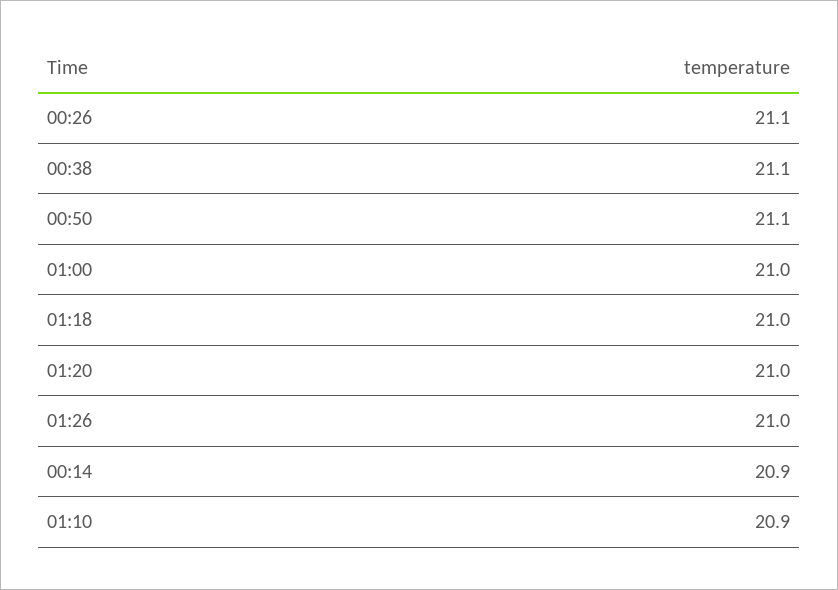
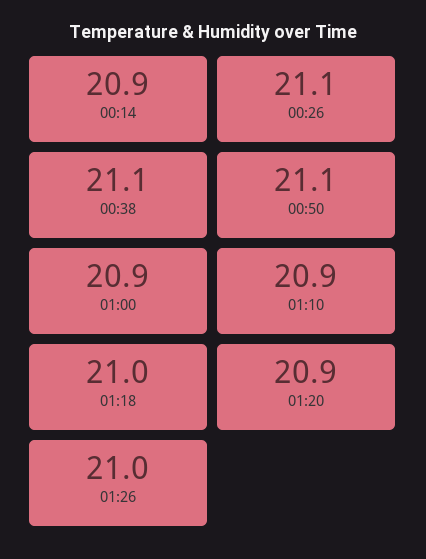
  {
    "00:26": 21.1,
    "00:38": 21.1,
    "00:50": 21.1,
-   "01:00": 21,
+   "01:00": 20.9,
    "01:18": 21,
-   "01:20": 21,
+   "01:20": 20.9,
    "01:26": 21,
    "00:14": 20.9,
    "01:10": 20.9
  }

